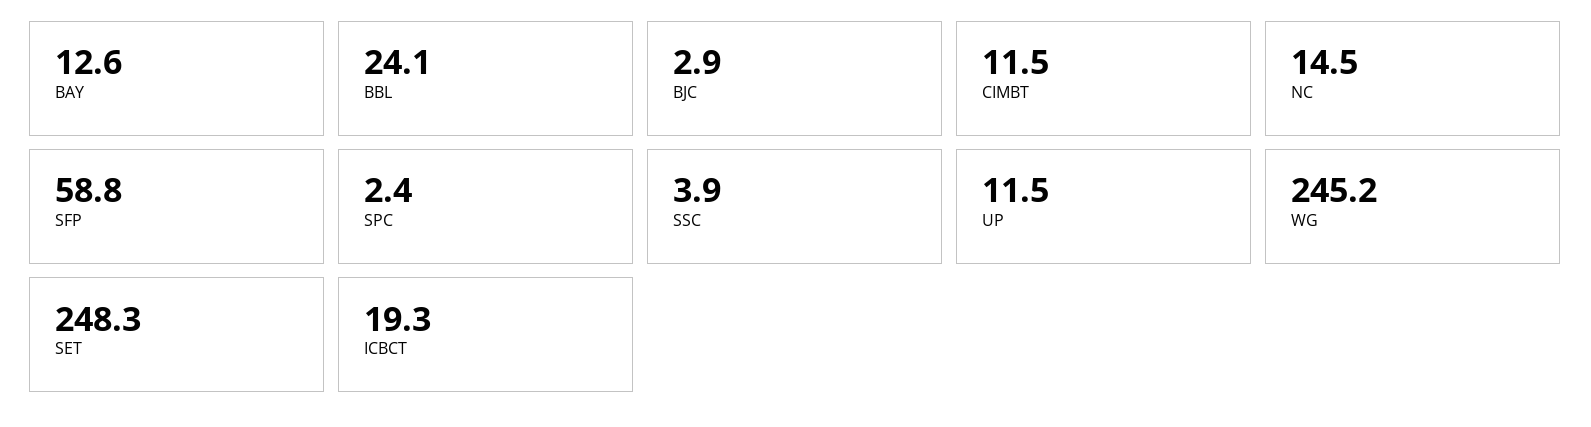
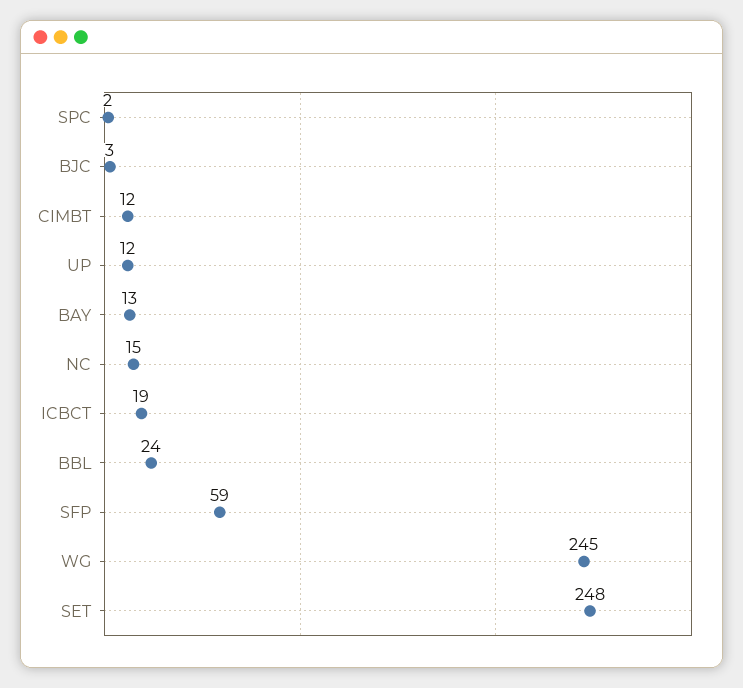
  {
    "BAY": 12.6,
    "BBL": 24.1,
    "BJC": 2.9,
    "CIMBT": 11.5,
    "NC": 14.5,
    "SFP": 58.8,
    "SPC": 2.4,
-   "SSC": 3.9,
    "UP": 11.5,
    "WG": 245.2,
    "SET": 248.3,
    "ICBCT": 19.3
  }

